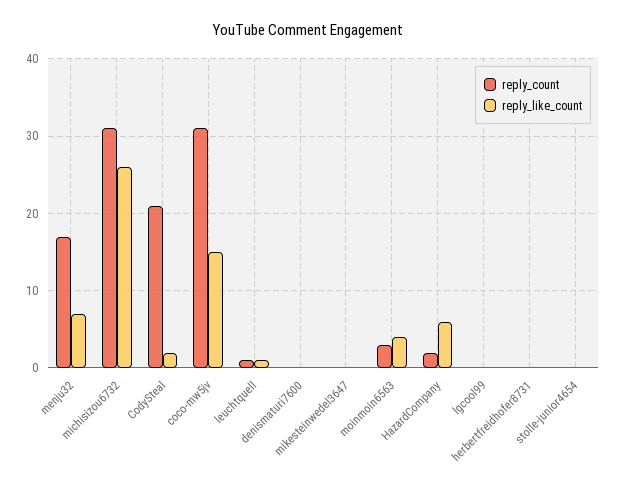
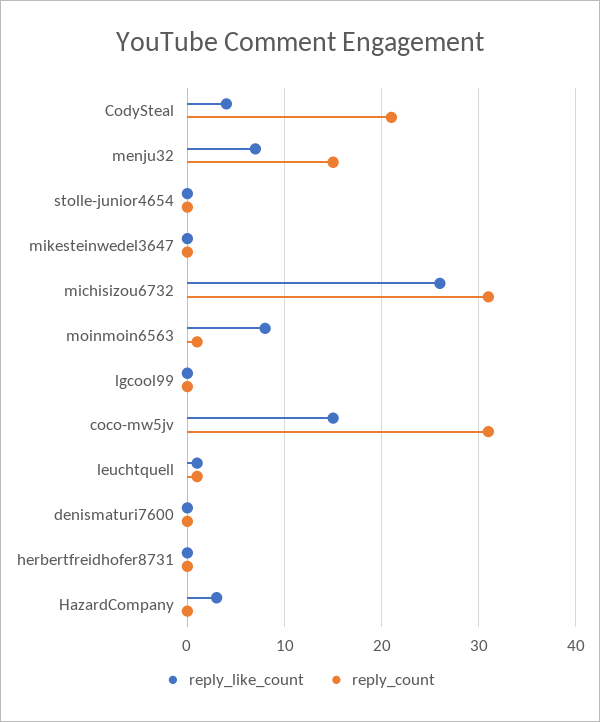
  {
    "reply_count": {
-     "menju32": 17,
+     "menju32": 15,
      "michisizou6732": 31,
      "CodySteal": 21,
      "coco-mw5jv": 31,
      "leuchtquell": 1,
      "denismaturi7600": 0,
      "mikesteinwedel3647": 0,
-     "moinmoin6563": 3,
+     "moinmoin6563": 1,
-     "HazardCompany": 2,
+     "HazardCompany": 0,
      "lgcool99": 0,
      "herbertfreidhofer8731": 0,
      "stolle-junior4654": 0
    },
    "reply_like_count": {
      "menju32": 7,
      "michisizou6732": 26,
-     "CodySteal": 2,
+     "CodySteal": 4,
      "coco-mw5jv": 15,
      "leuchtquell": 1,
      "denismaturi7600": 0,
      "mikesteinwedel3647": 0,
-     "moinmoin6563": 4,
+     "moinmoin6563": 8,
-     "HazardCompany": 6,
+     "HazardCompany": 3,
      "lgcool99": 0,
      "herbertfreidhofer8731": 0,
      "stolle-junior4654": 0
    }
  }

